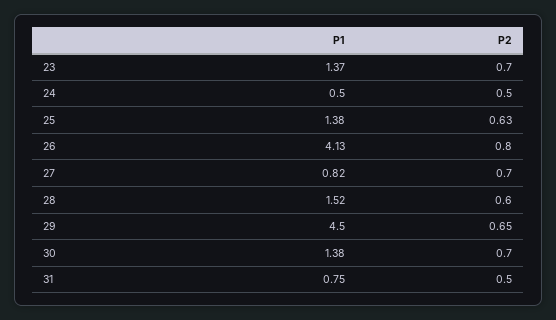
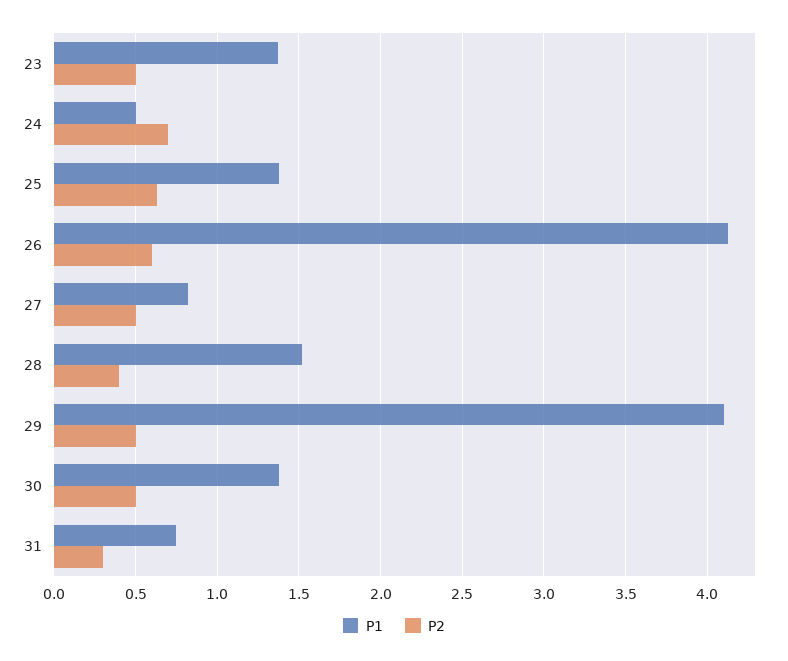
  {
    "P1": {
      "23": 1.37,
      "24": 0.5,
      "25": 1.38,
      "26": 4.13,
      "27": 0.82,
      "28": 1.52,
-     "29": 4.5,
+     "29": 4.1,
      "30": 1.38,
      "31": 0.75
    },
    "P2": {
-     "23": 0.7,
+     "23": 0.5,
-     "24": 0.5,
+     "24": 0.7,
      "25": 0.63,
-     "26": 0.8,
+     "26": 0.6,
-     "27": 0.7,
+     "27": 0.5,
-     "28": 0.6,
+     "28": 0.4,
-     "29": 0.65,
+     "29": 0.5,
-     "30": 0.7,
+     "30": 0.5,
-     "31": 0.5
+     "31": 0.3
    }
  }

